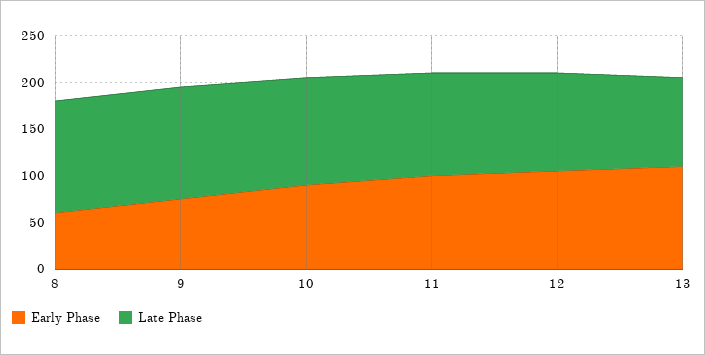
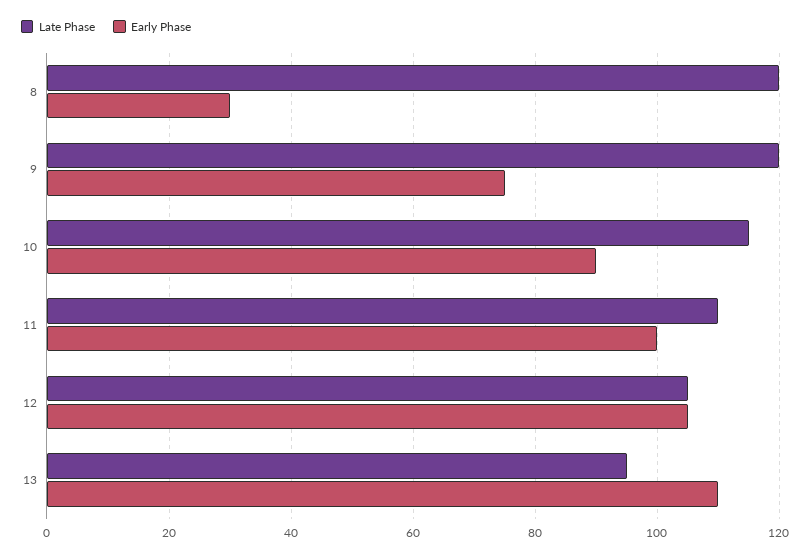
  {
    "Early Phase": {
-     "8": 60,
+     "8": 30,
      "9": 75,
      "10": 90,
      "11": 100,
      "12": 105,
      "13": 110
    },
    "Late Phase": {
      "8": 120,
      "9": 120,
      "10": 115,
      "11": 110,
      "12": 105,
      "13": 95
    }
  }

